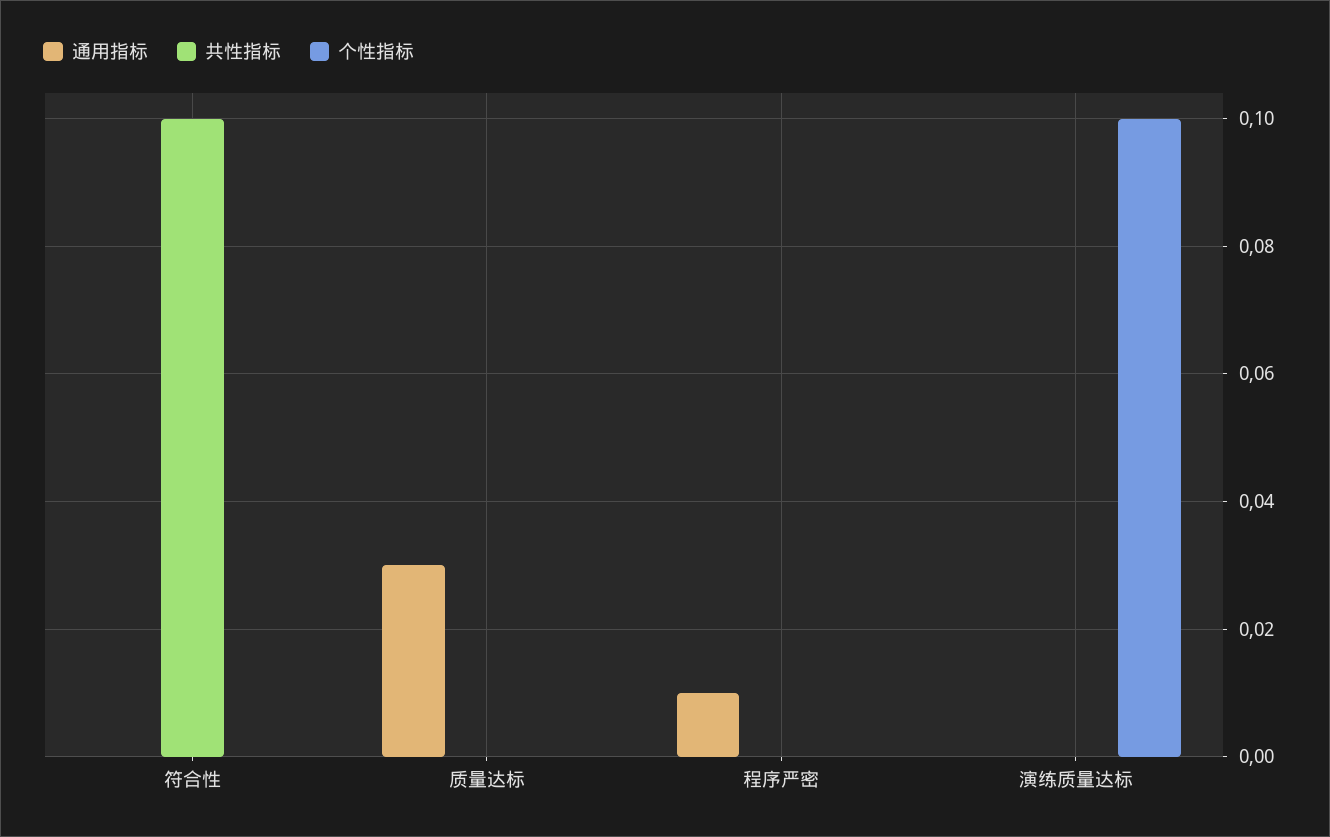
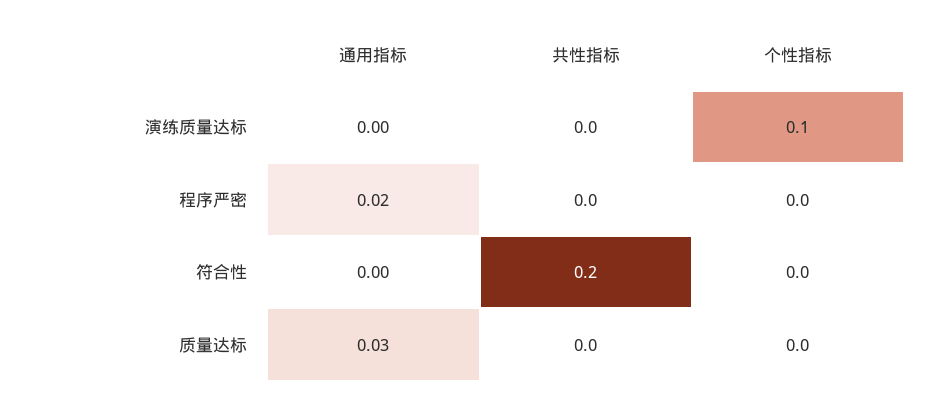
  {
    "通用指标": {
      "符合性": 0,
      "质量达标": 0.03,
-     "程序严密": 0.01,
+     "程序严密": 0.02,
      "演练质量达标": 0
    },
    "共性指标": {
-     "符合性": 0.1,
+     "符合性": 0.2,
      "质量达标": 0,
      "程序严密": 0,
      "演练质量达标": 0
    },
    "个性指标": {
      "符合性": 0,
      "质量达标": 0,
      "程序严密": 0,
      "演练质量达标": 0.1
    }
  }

